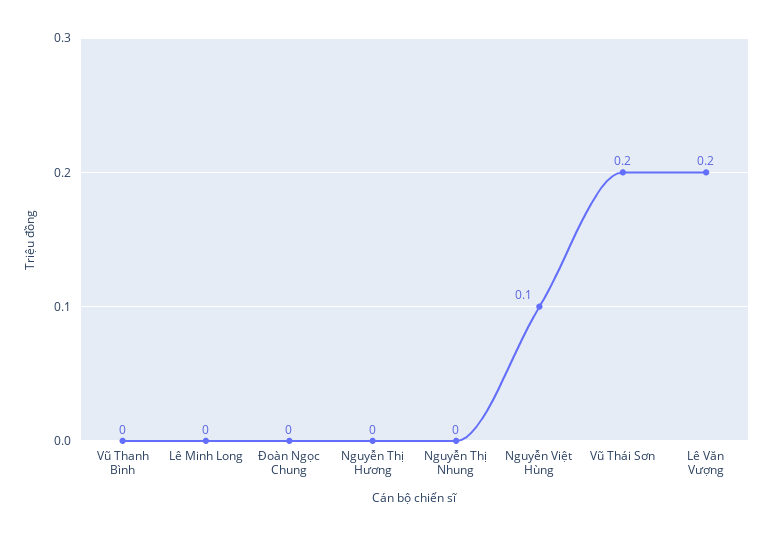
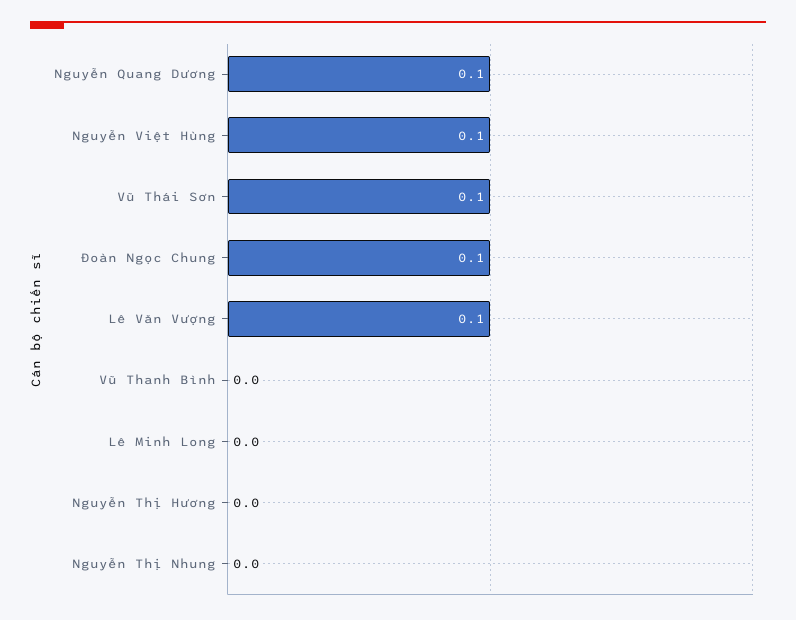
  {
    "Vũ Thanh Bình": 0,
    "Lê Minh Long": 0,
-   "Đoàn Ngọc Chung": 0,
+   "Đoàn Ngọc Chung": 0.1,
    "Nguyễn Thị Hương": 0,
    "Nguyễn Thị Nhung": 0,
    "Nguyễn Việt Hùng": 0.1,
-   "Vũ Thái Sơn": 0.2,
+   "Vũ Thái Sơn": 0.1,
-   "Lê Văn Vượng": 0.2
+   "Lê Văn Vượng": 0.1,
+   "Nguyễn Quang Dương": 0.1
  }

